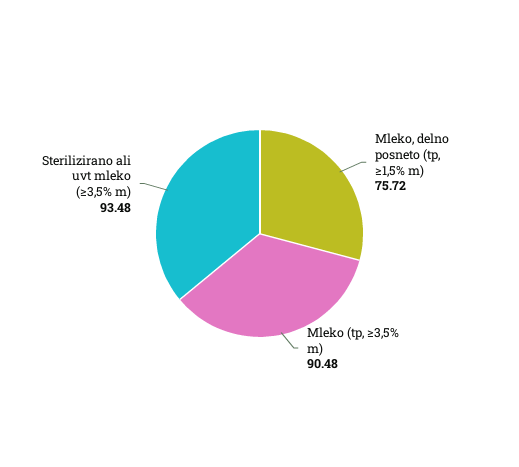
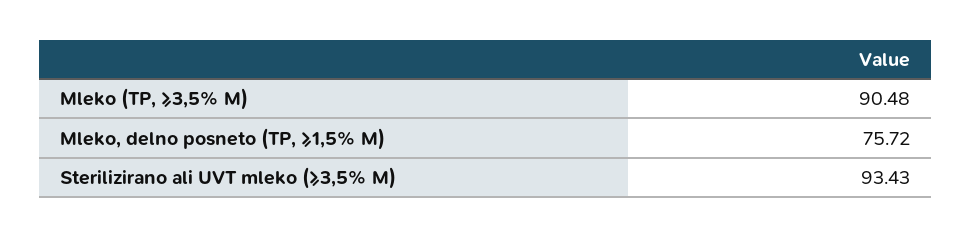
  {
    "Mleko, delno posneto (tp, ≥1,5% m)": 75.72,
    "Mleko (tp, ≥3,5% m)": 90.48,
-   "Sterilizirano ali uvt mleko (≥3,5% m)": 93.48
+   "Sterilizirano ali uvt mleko (≥3,5% m)": 93.43
  }

